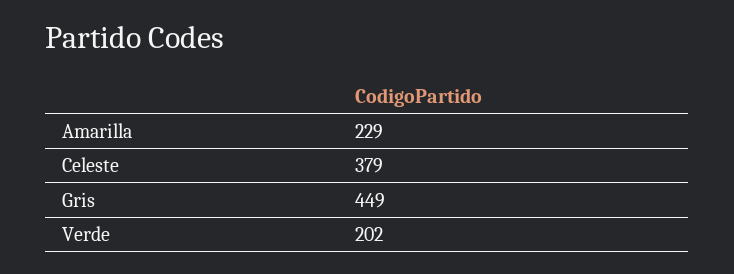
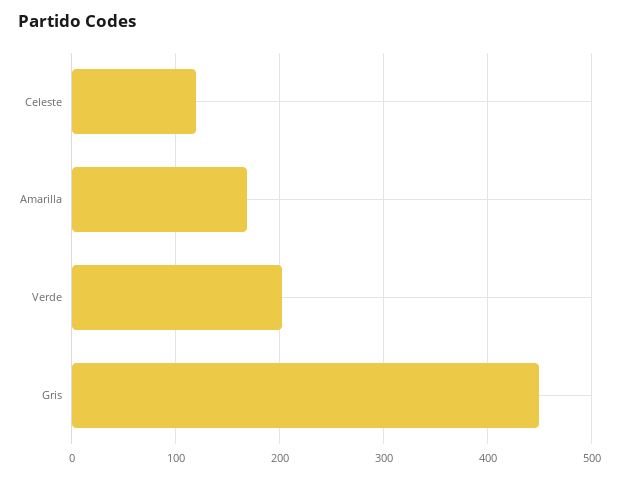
  {
-   "Amarilla": 229,
+   "Amarilla": 170,
-   "Celeste": 379,
+   "Celeste": 120,
    "Gris": 449,
    "Verde": 202
  }

